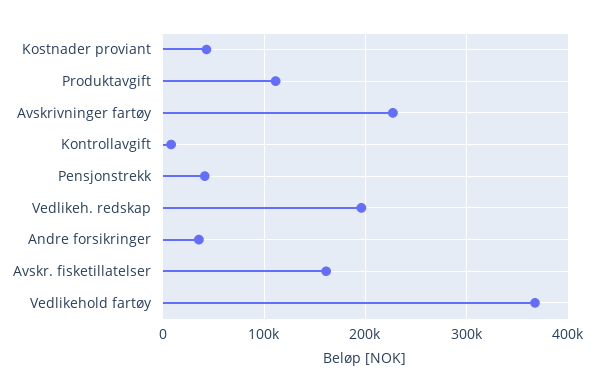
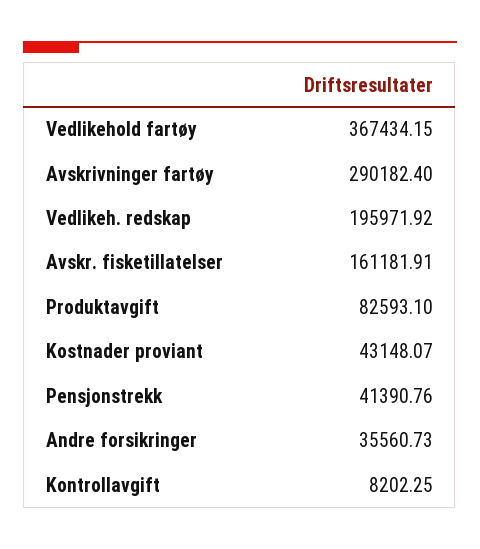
  {
    "Kostnader proviant": 43148.07,
-   "Produktavgift": 110000,
+   "Produktavgift": 82593.1,
-   "Avskrivninger fartøy": 230000,
+   "Avskrivninger fartøy": 290182.4,
    "Kontrollavgift": 8202.25,
    "Pensjonstrekk": 41390.76,
    "Vedlikeh. redskap": 195971.92,
    "Andre forsikringer": 35560.73,
    "Avskr. fisketillatelser": 161181.91,
    "Vedlikehold fartøy": 367434.15
  }

